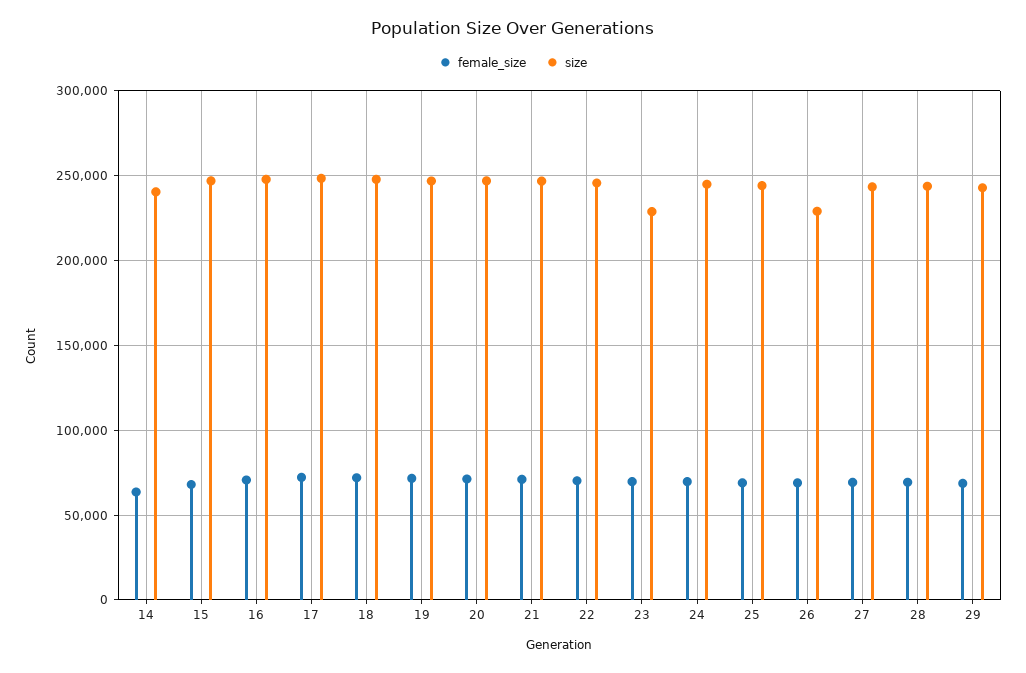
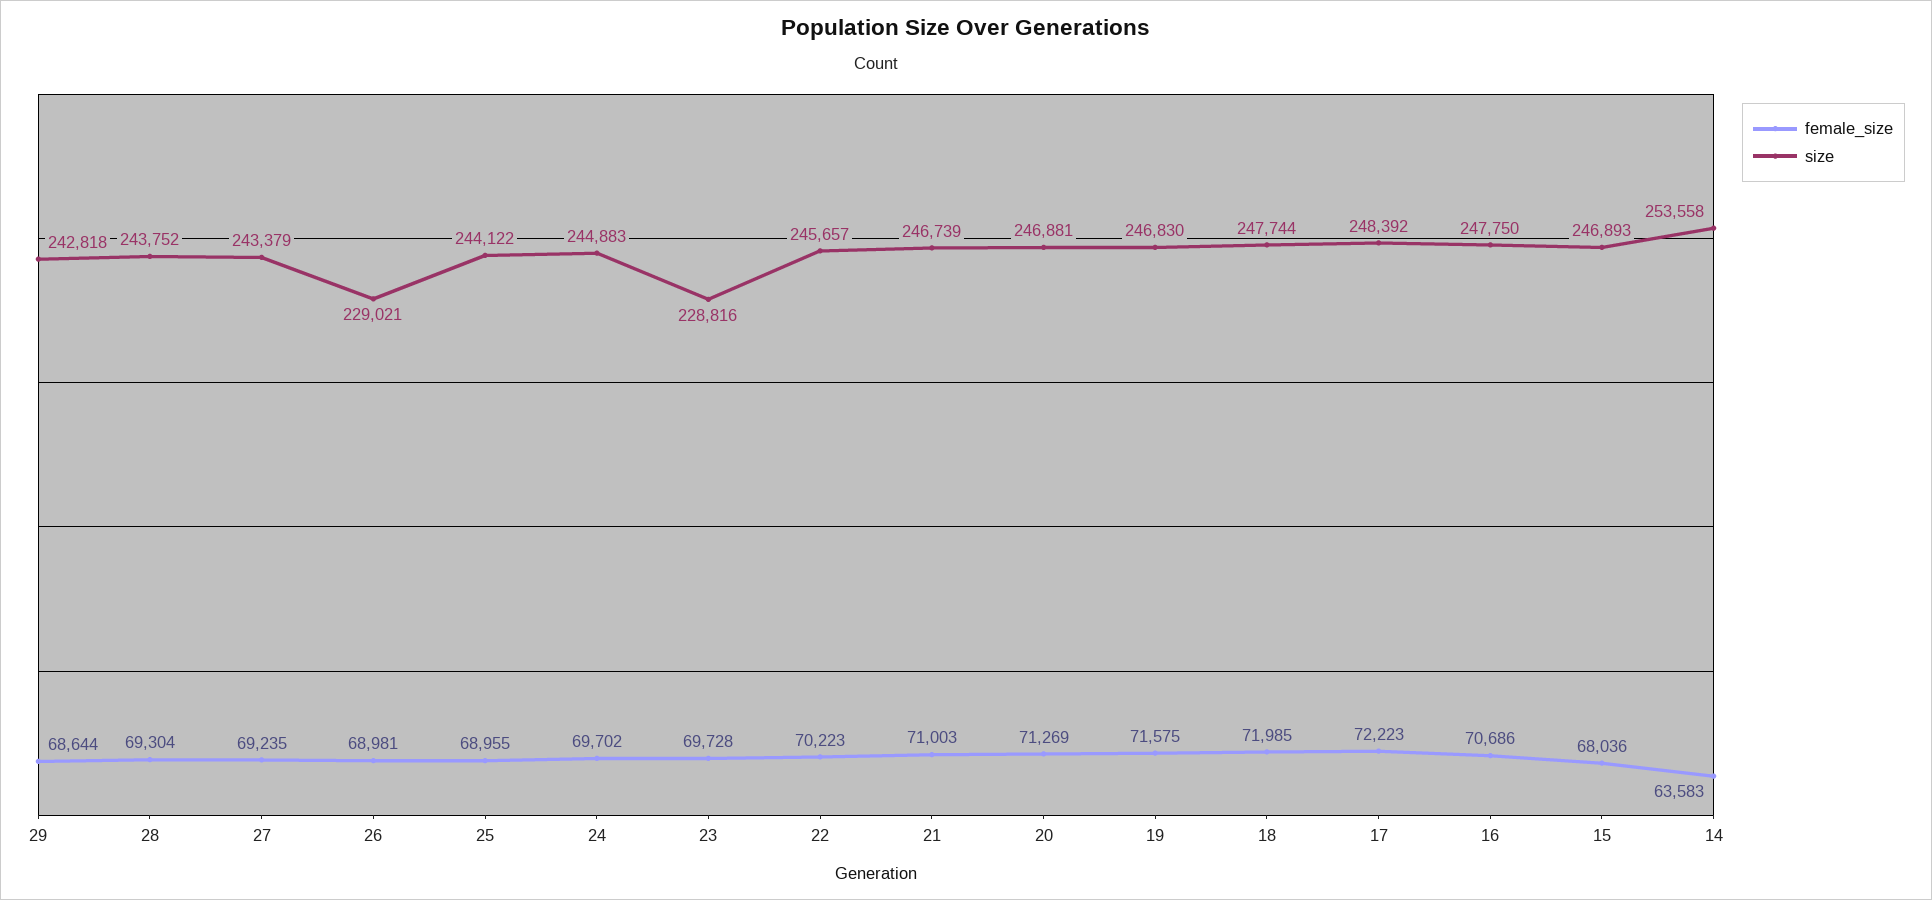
  {
    "female_size": {
      "14": 63583,
      "15": 68036,
      "16": 70686,
      "17": 72223,
      "18": 71985,
      "19": 71575,
      "20": 71269,
      "21": 71003,
      "22": 70223,
      "23": 69728,
      "24": 69702,
      "25": 68955,
      "26": 68981,
      "27": 69235,
      "28": 69304,
      "29": 68644
    },
    "size": {
-     "14": 240000,
+     "14": 253558,
      "15": 246893,
      "16": 247750,
      "17": 248392,
      "18": 247744,
      "19": 246830,
      "20": 246881,
      "21": 246739,
      "22": 245657,
      "23": 228816,
      "24": 244883,
      "25": 244122,
      "26": 229021,
      "27": 243379,
      "28": 243752,
      "29": 242818
    }
  }

